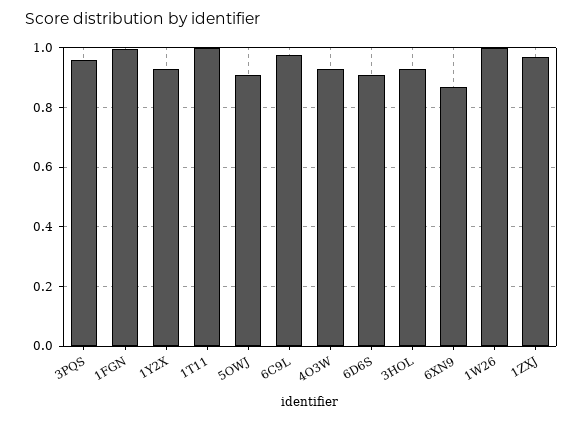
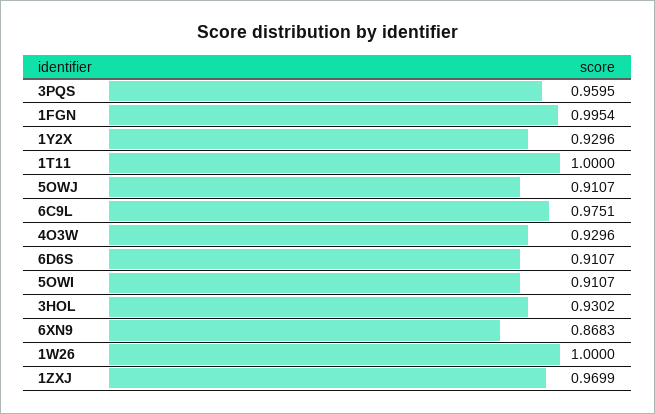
  {
    "3PQS": 0.9595,
    "1FGN": 0.9954,
    "1Y2X": 0.9296,
    "1T11": 1,
    "5OWJ": 0.9107,
    "6C9L": 0.9751,
    "4O3W": 0.9296,
    "6D6S": 0.9107,
    "3HOL": 0.9302,
    "6XN9": 0.8683,
    "1W26": 1,
-   "1ZXJ": 0.9699
+   "1ZXJ": 0.9699,
+   "5OWI": 0.9107
  }

